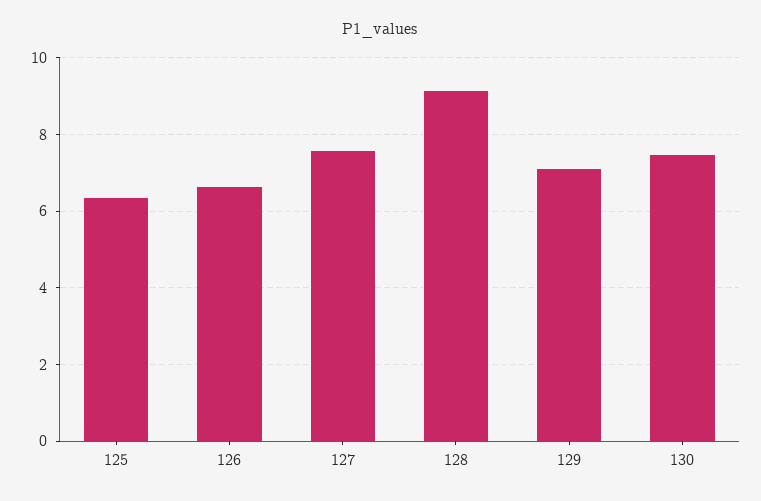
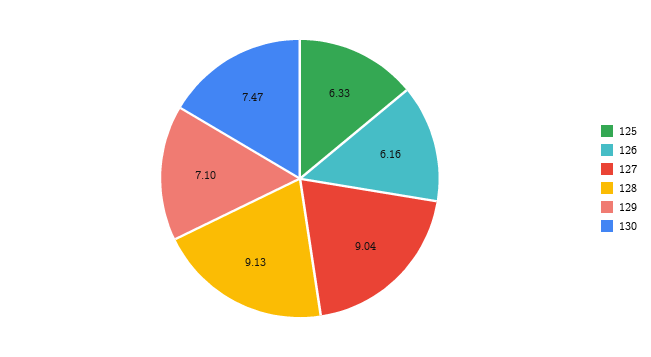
  {
    "125": 6.33,
-   "126": 6.6,
+   "126": 6.16,
-   "127": 7.6,
+   "127": 9.04,
    "128": 9.13,
    "129": 7.1,
    "130": 7.47
  }

